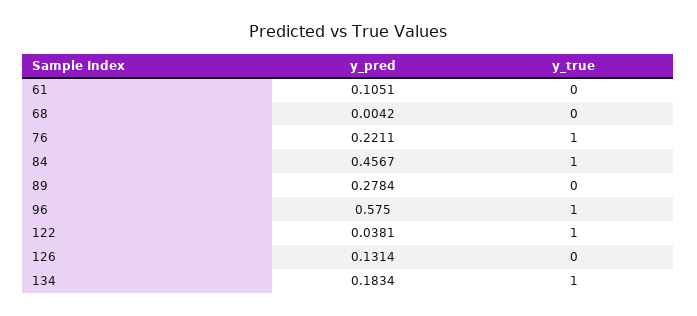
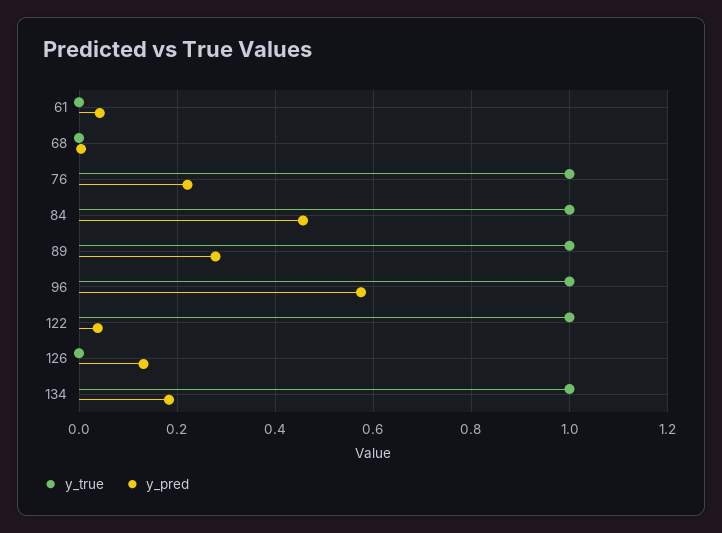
  {
    "y_pred": {
-     "61": 0.1051,
+     "61": 0.04,
      "68": 0.0042,
      "76": 0.2211,
      "84": 0.4567,
      "89": 0.2784,
      "96": 0.575,
      "122": 0.0381,
      "126": 0.1314,
      "134": 0.1834
    },
    "y_true": {
      "61": 0,
      "68": 0,
      "76": 1,
      "84": 1,
-     "89": 0,
+     "89": 1,
      "96": 1,
      "122": 1,
      "126": 0,
      "134": 1
    }
  }

